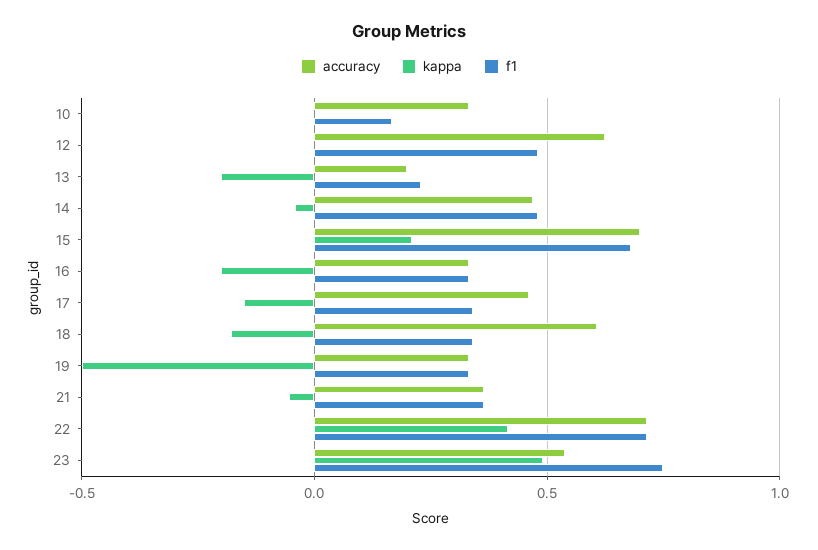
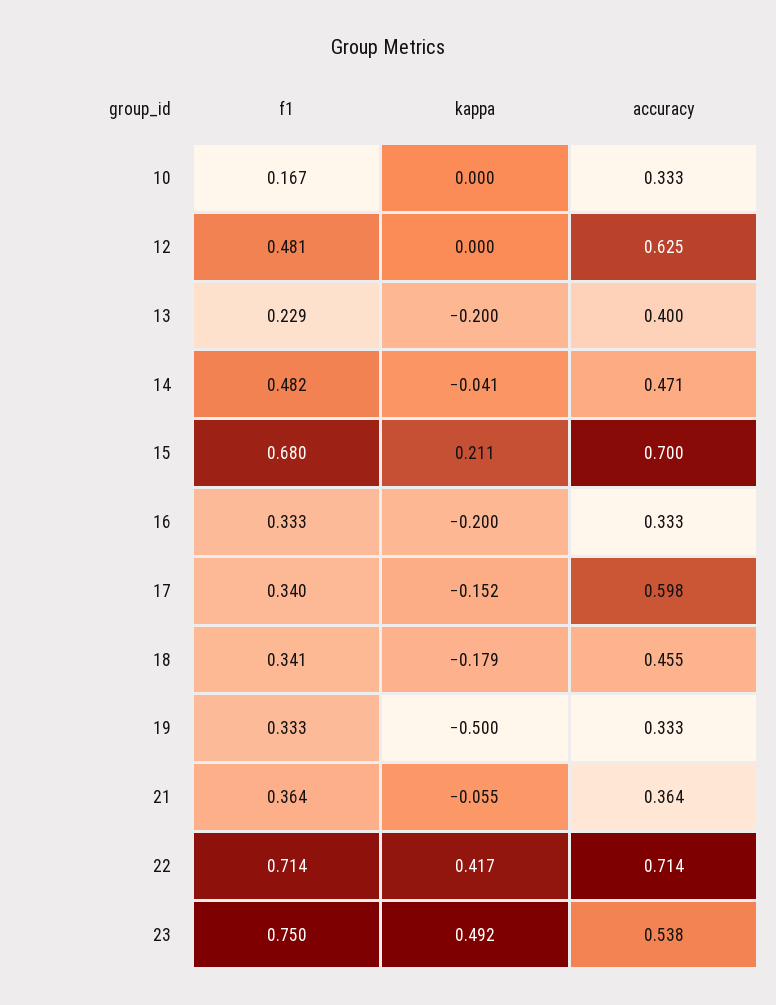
  {
    "accuracy": {
      "10": 0.333,
      "12": 0.625,
-     "13": 0.2,
+     "13": 0.4,
      "14": 0.471,
      "15": 0.7,
      "16": 0.333,
-     "17": 0.45,
+     "17": 0.598,
-     "18": 0.6,
+     "18": 0.455,
      "19": 0.333,
      "21": 0.364,
      "22": 0.714,
      "23": 0.538
    },
    "kappa": {
      "10": 0,
      "12": 0,
      "13": -0.2,
      "14": -0.041,
      "15": 0.211,
      "16": -0.2,
      "17": -0.152,
      "18": -0.179,
      "19": -0.5,
      "21": -0.055,
      "22": 0.417,
      "23": 0.492
    },
    "f1": {
      "10": 0.167,
      "12": 0.481,
      "13": 0.229,
      "14": 0.482,
      "15": 0.68,
      "16": 0.333,
      "17": 0.34,
      "18": 0.341,
      "19": 0.333,
      "21": 0.364,
      "22": 0.714,
      "23": 0.75
    }
  }

